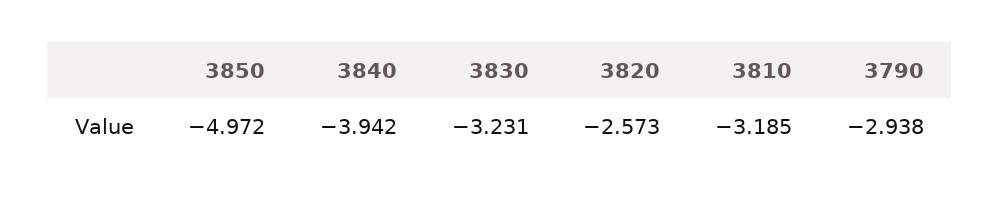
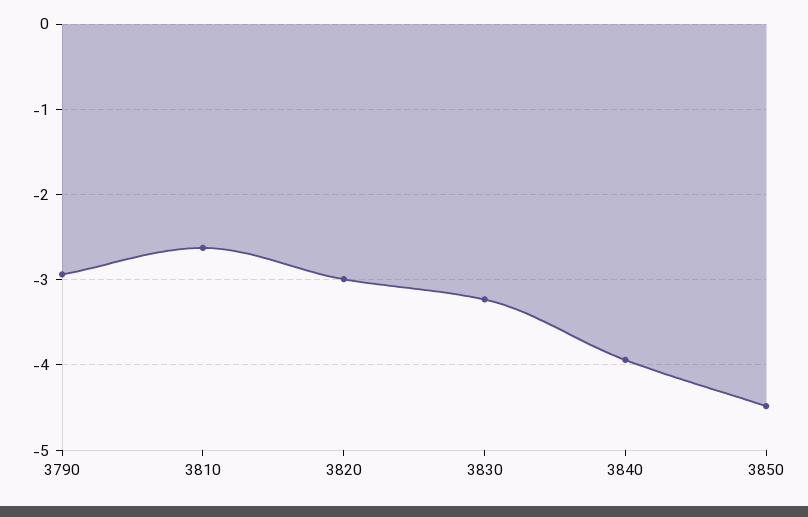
  {
-   "3850": -4.972,
+   "3850": -4.5,
    "3840": -3.942,
    "3830": -3.231,
-   "3820": -2.573,
+   "3820": -3,
-   "3810": -3.185,
+   "3810": -2.6,
    "3790": -2.938
  }

